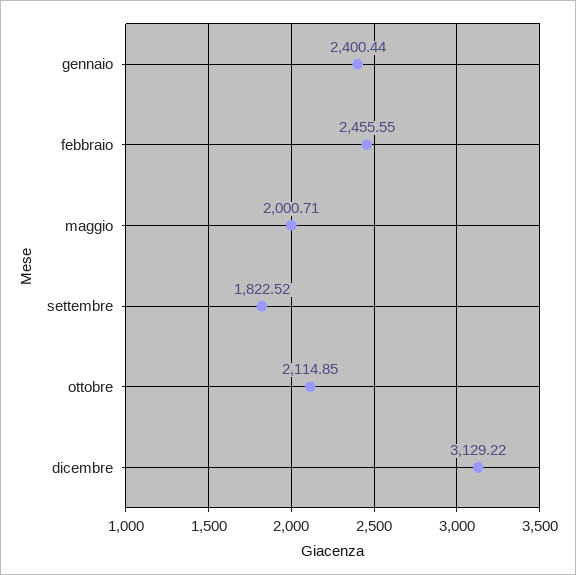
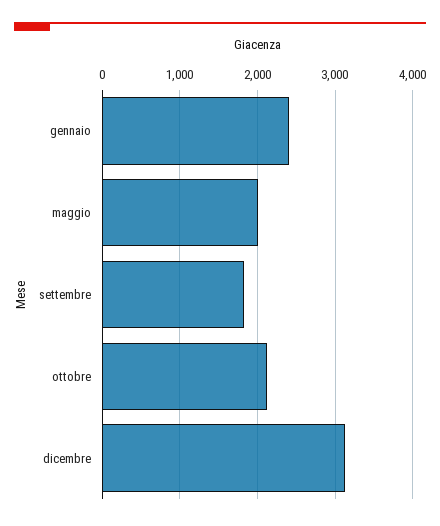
  {
    "gennaio": 2400.44,
-   "febbraio": 2455.55,
    "maggio": 2000.71,
    "settembre": 1822.52,
    "ottobre": 2114.85,
    "dicembre": 3129.22
  }

